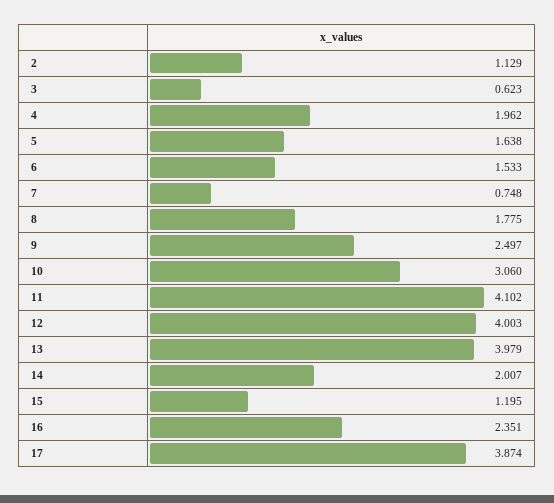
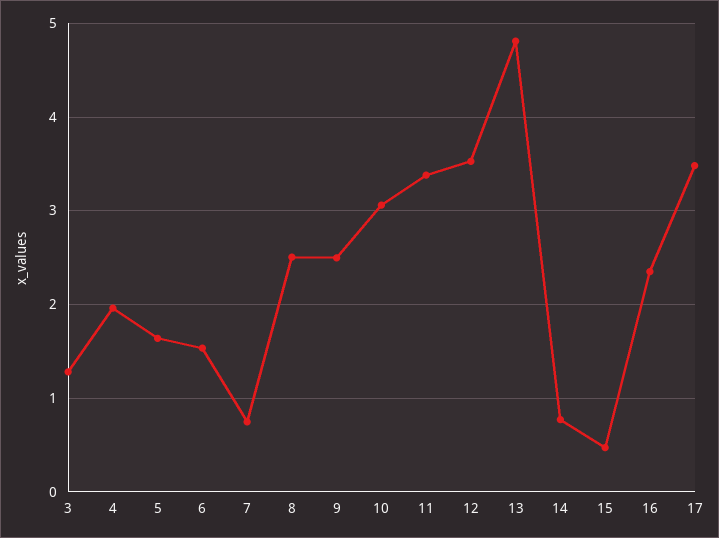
  {
-   "2": 1.129,
-   "3": 0.623,
+   "3": 1.3,
    "4": 1.962,
    "5": 1.638,
    "6": 1.533,
    "7": 0.748,
-   "8": 1.775,
+   "8": 2.5,
    "9": 2.497,
    "10": 3.06,
-   "11": 4.102,
+   "11": 3.4,
-   "12": 4.003,
+   "12": 3.5,
-   "13": 3.979,
+   "13": 4.8,
-   "14": 2.007,
+   "14": 0.8,
-   "15": 1.195,
+   "15": 0.5,
    "16": 2.351,
-   "17": 3.874
+   "17": 3.5
  }

